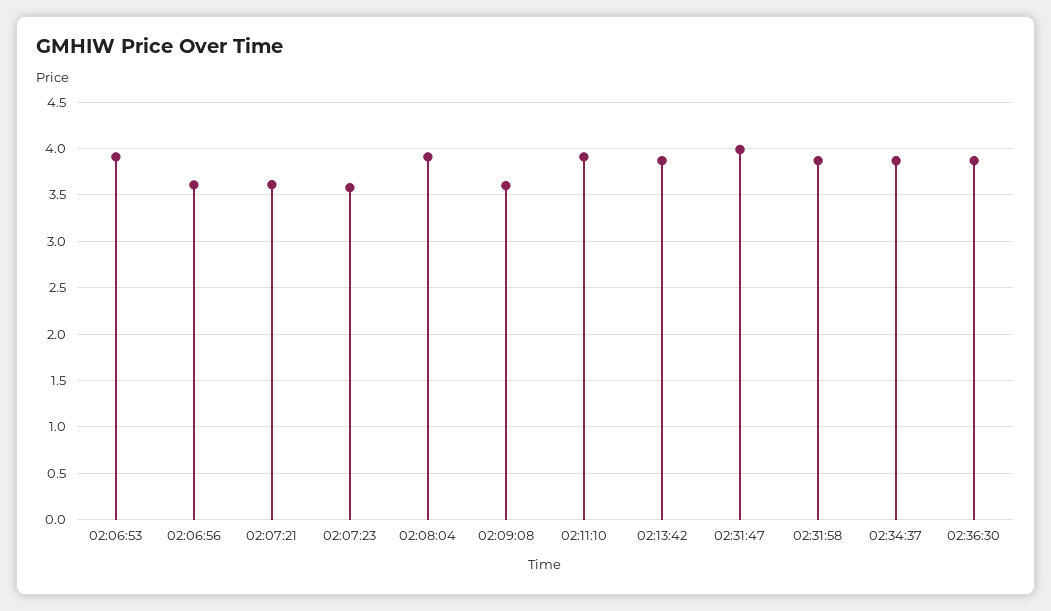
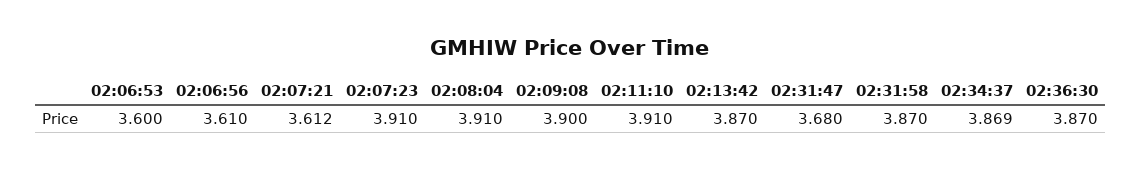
  {
-   "02:06:53": 3.9,
+   "02:06:53": 3.6,
    "02:06:56": 3.61,
    "02:07:21": 3.612,
-   "02:07:23": 3.6,
+   "02:07:23": 3.91,
    "02:08:04": 3.91,
-   "02:09:08": 3.6,
+   "02:09:08": 3.9,
    "02:11:10": 3.91,
    "02:13:42": 3.87,
-   "02:31:47": 4,
+   "02:31:47": 3.68,
    "02:31:58": 3.87,
    "02:34:37": 3.869,
    "02:36:30": 3.87
  }

